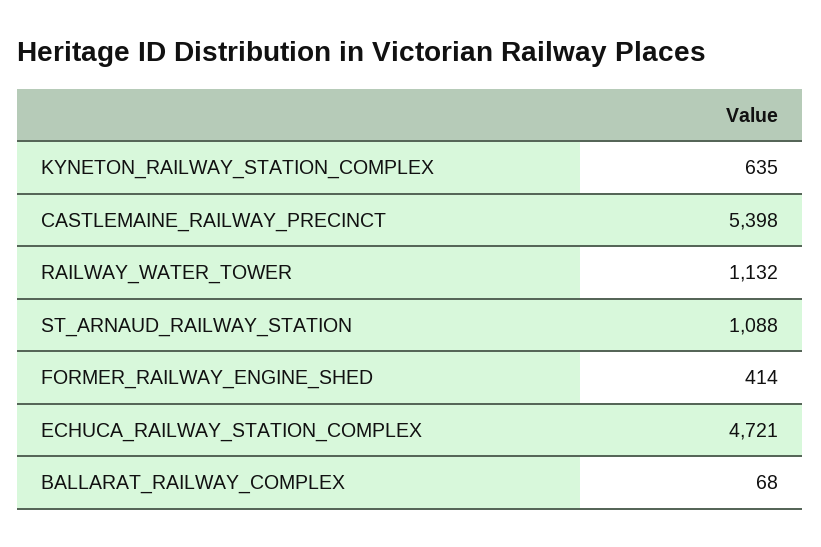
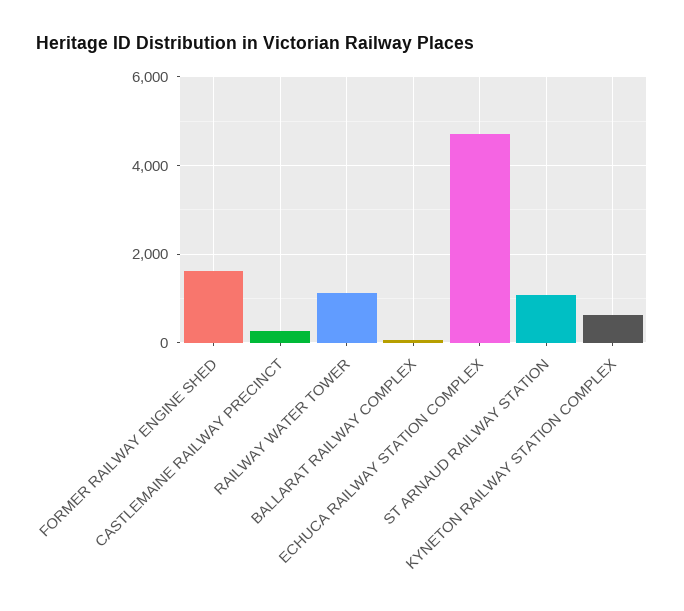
  {
    "KYNETON_RAILWAY_STATION_COMPLEX": 635,
-   "CASTLEMAINE_RAILWAY_PRECINCT": 5398,
+   "CASTLEMAINE_RAILWAY_PRECINCT": 200,
    "RAILWAY_WATER_TOWER": 1132,
    "ST_ARNAUD_RAILWAY_STATION": 1088,
-   "FORMER_RAILWAY_ENGINE_SHED": 414,
+   "FORMER_RAILWAY_ENGINE_SHED": 1600,
    "ECHUCA_RAILWAY_STATION_COMPLEX": 4721,
    "BALLARAT_RAILWAY_COMPLEX": 68
  }

